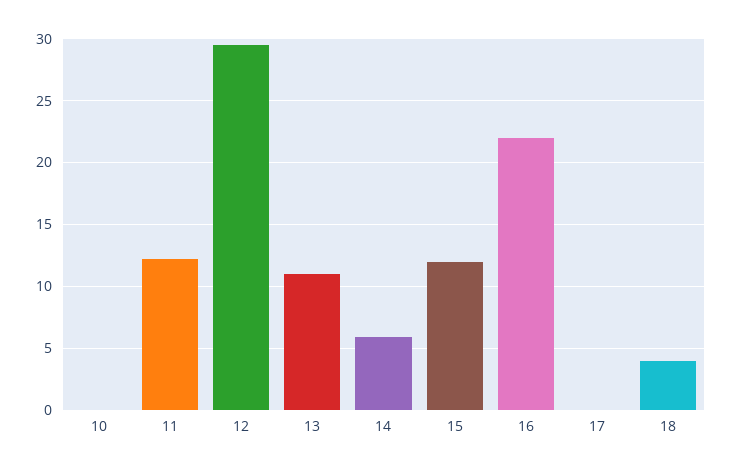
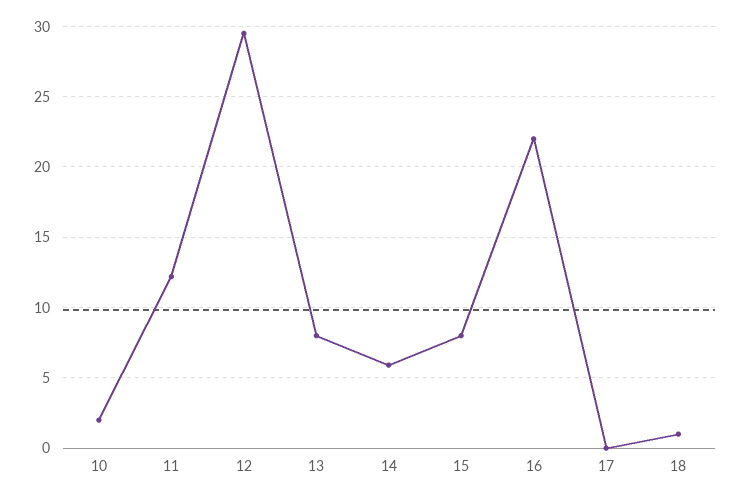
  {
-   "10": 0,
+   "10": 2,
    "11": 12,
    "12": 29.5,
-   "13": 11,
+   "13": 8,
    "14": 6,
-   "15": 12,
+   "15": 8,
    "16": 22,
    "17": 0,
-   "18": 4
+   "18": 1
  }

